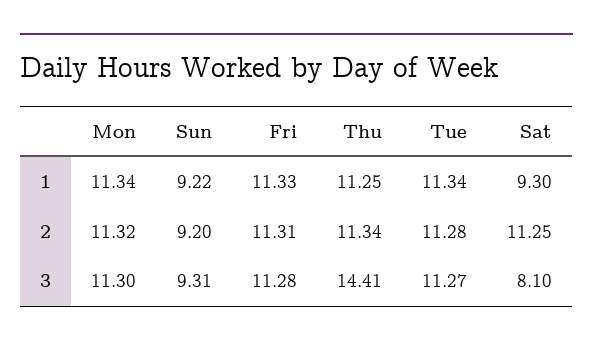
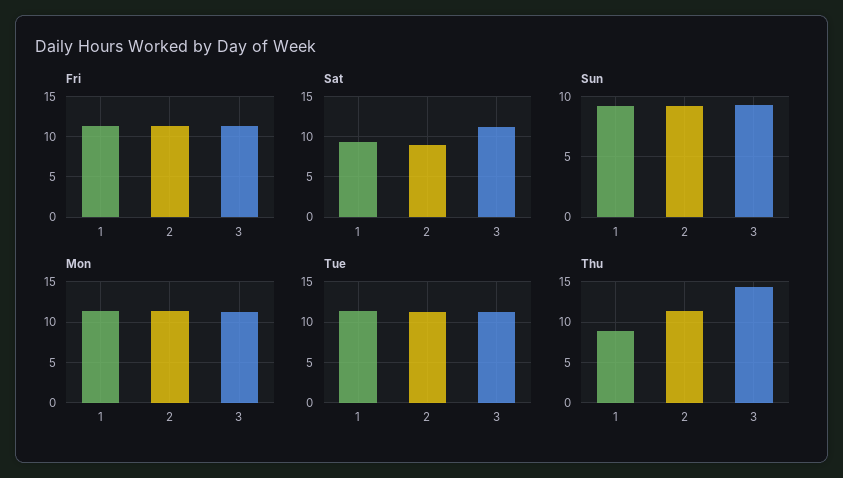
  {
    "Mon": {
      "1": 11.34,
      "2": 11.32,
      "3": 11.3
    },
    "Sun": {
      "1": 9.22,
      "2": 9.2,
      "3": 9.31
    },
    "Fri": {
      "1": 11.33,
      "2": 11.31,
      "3": 11.28
    },
    "Thu": {
-     "1": 11.25,
+     "1": 9,
      "2": 11.34,
      "3": 14.41
    },
    "Tue": {
      "1": 11.34,
      "2": 11.28,
      "3": 11.27
    },
    "Sat": {
      "1": 9.3,
-     "2": 11.25,
+     "2": 9,
-     "3": 8.1
+     "3": 11
    }
  }

